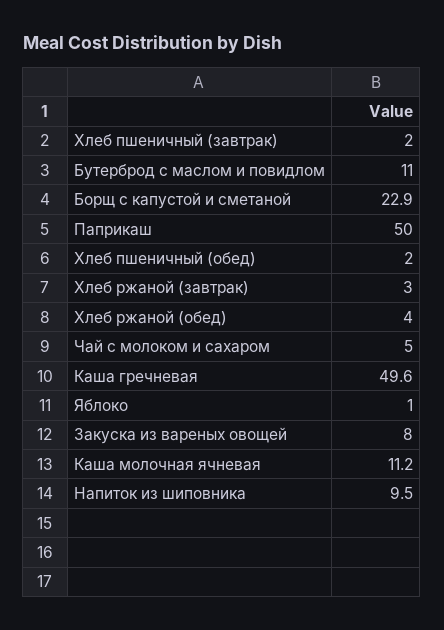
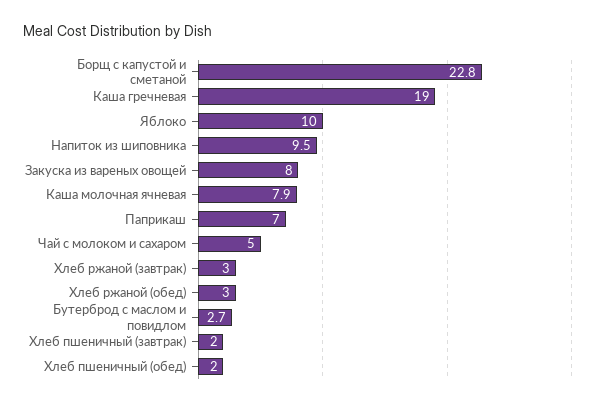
  {
    "Хлеб пшеничный (завтрак)": 2,
-   "Бутерброд с маслом и повидлом": 11,
+   "Бутерброд с маслом и повидлом": 2.7,
-   "Борщ с капустой и сметаной": 22.9,
+   "Борщ с капустой и сметаной": 22.8,
-   "Паприкаш": 50,
+   "Паприкаш": 7,
    "Хлеб пшеничный (обед)": 2,
    "Хлеб ржаной (завтрак)": 3,
-   "Хлеб ржаной (обед)": 4,
+   "Хлеб ржаной (обед)": 3,
    "Чай с молоком и сахаром": 5,
-   "Каша гречневая": 49.6,
+   "Каша гречневая": 19,
-   "Яблоко": 1,
+   "Яблоко": 10,
    "Закуска из вареных овощей": 8,
-   "Каша молочная ячневая": 11.2,
+   "Каша молочная ячневая": 7.9,
    "Напиток из шиповника": 9.5
  }

